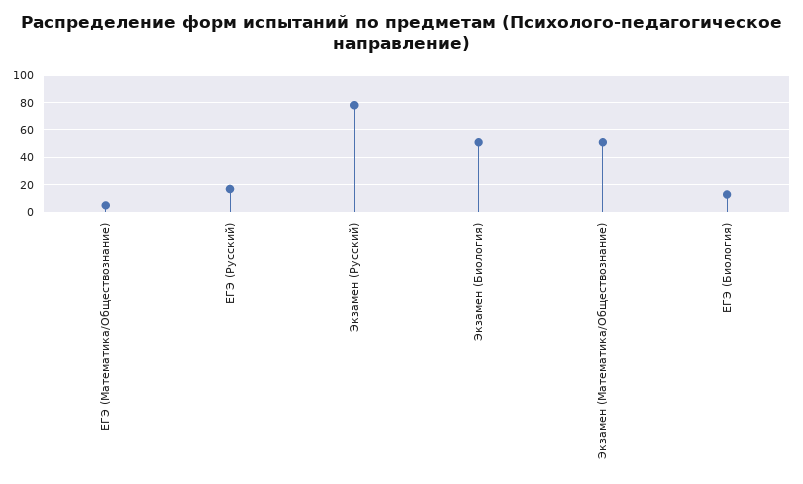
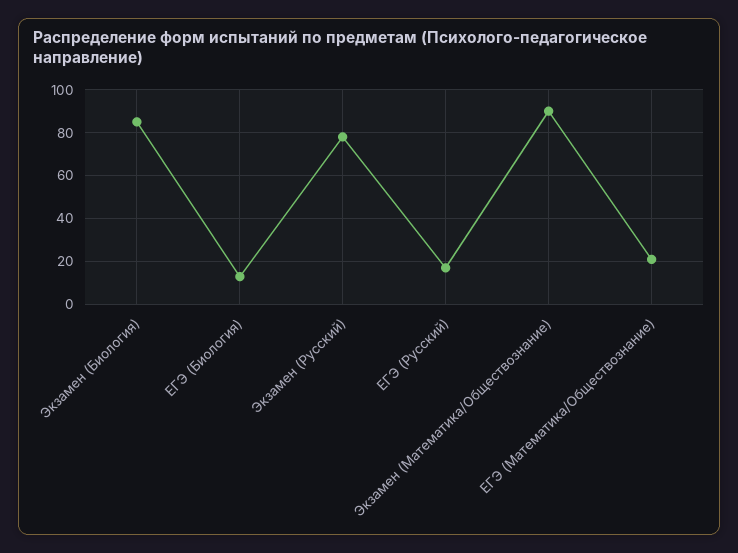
  {
-   "ЕГЭ (Математика/Обществознание)": 5,
+   "ЕГЭ (Математика/Обществознание)": 20,
    "ЕГЭ (Русский)": 15,
    "Экзамен (Русский)": 80,
-   "Экзамен (Биология)": 50,
+   "Экзамен (Биология)": 85,
-   "Экзамен (Математика/Обществознание)": 50,
+   "Экзамен (Математика/Обществознание)": 90,
    "ЕГЭ (Биология)": 15
  }

